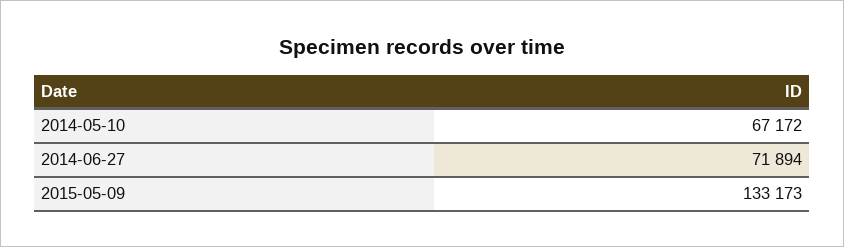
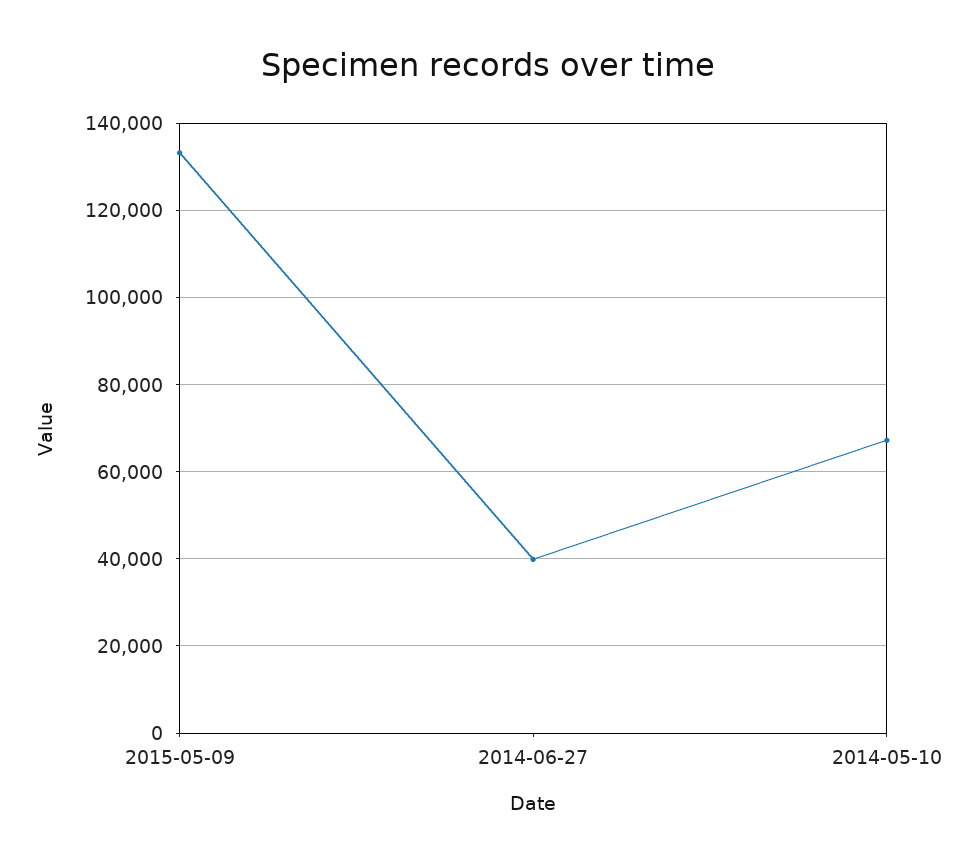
  {
    "2014-05-10": 67172,
-   "2014-06-27": 71894,
+   "2014-06-27": 40000,
    "2015-05-09": 133173
  }

